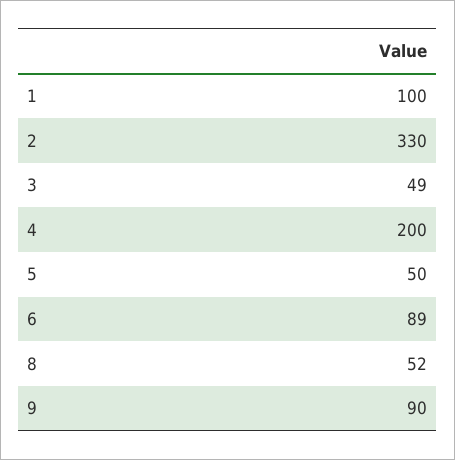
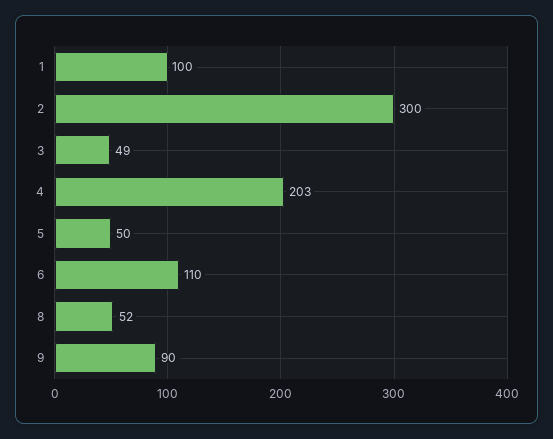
  {
    "1": 100,
-   "2": 330,
+   "2": 300,
    "3": 49,
-   "4": 200,
+   "4": 203,
    "5": 50,
-   "6": 89,
+   "6": 110,
    "8": 52,
    "9": 90
  }

